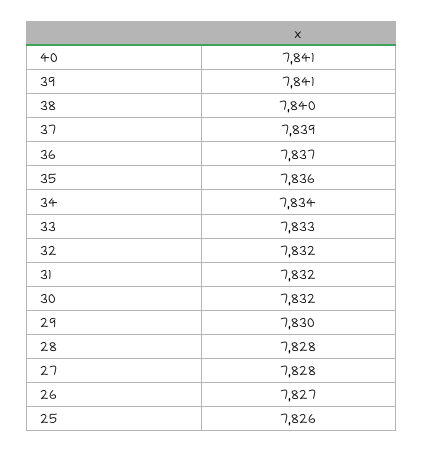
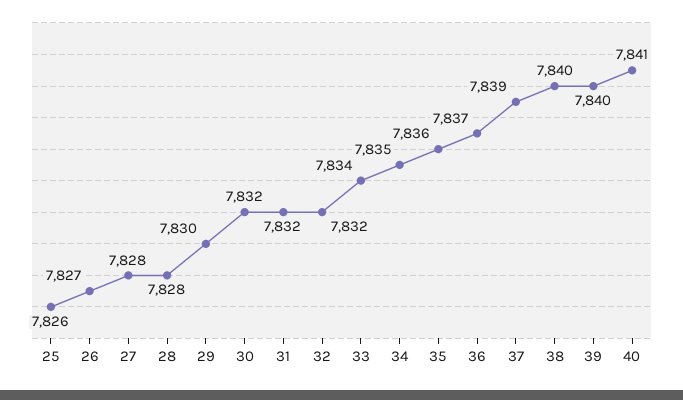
  {
    "40": 7841,
-   "39": 7841,
+   "39": 7840,
    "38": 7840,
    "37": 7839,
    "36": 7837,
    "35": 7836,
-   "34": 7834,
+   "34": 7835,
-   "33": 7833,
+   "33": 7834,
    "32": 7832,
    "31": 7832,
    "30": 7832,
    "29": 7830,
    "28": 7828,
    "27": 7828,
    "26": 7827,
    "25": 7826
  }

